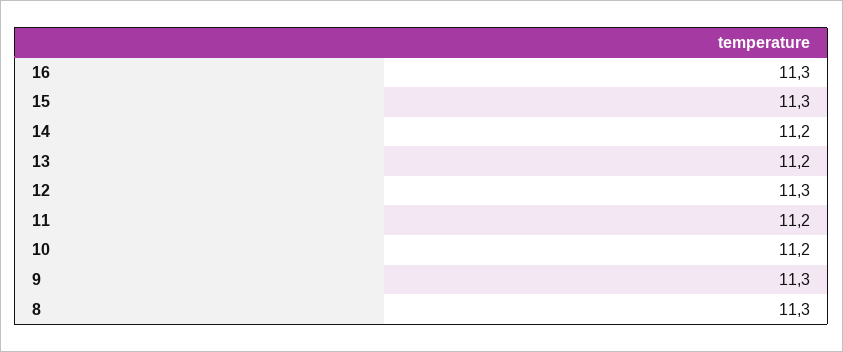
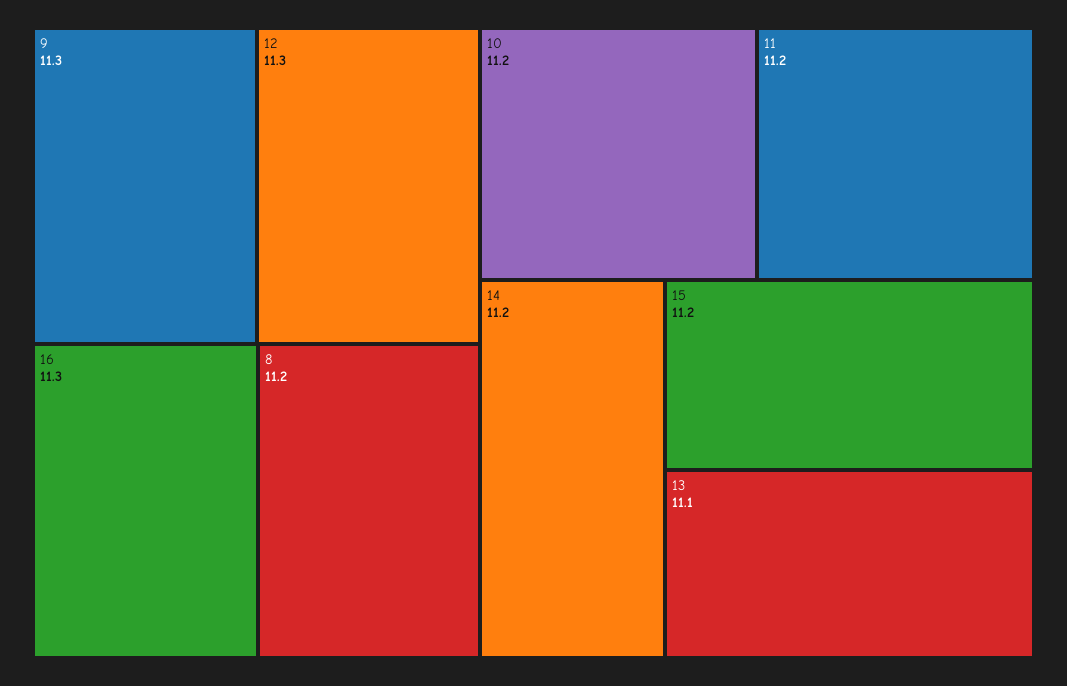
  {
    "16": 11.3,
-   "15": 11.3,
+   "15": 11.2,
    "14": 11.2,
-   "13": 11.2,
+   "13": 11.1,
    "12": 11.3,
    "11": 11.2,
    "10": 11.2,
    "9": 11.3,
-   "8": 11.3
+   "8": 11.2
  }

